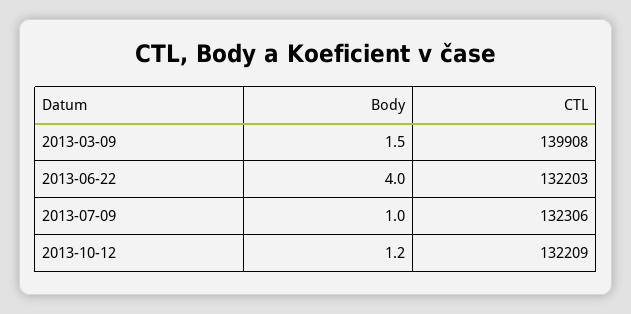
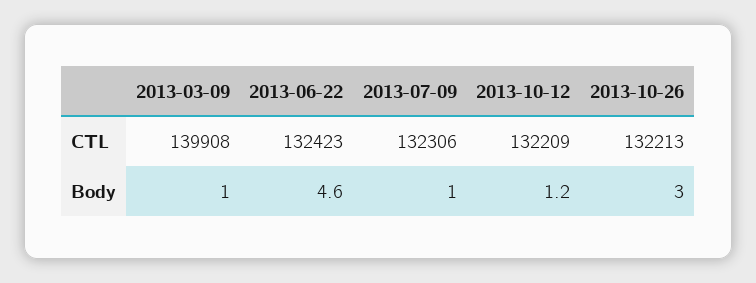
  {
    "Body": {
-     "2013-03-09": 1.5,
+     "2013-03-09": 1,
-     "2013-06-22": 4,
+     "2013-06-22": 4.6,
      "2013-07-09": 1,
-     "2013-10-12": 1.2
+     "2013-10-12": 1.2,
+     "2013-10-26": 3
    },
    "CTL": {
      "2013-03-09": 139908,
-     "2013-06-22": 132203,
+     "2013-06-22": 132423,
      "2013-07-09": 132306,
-     "2013-10-12": 132209
+     "2013-10-12": 132209,
+     "2013-10-26": 132213
    }
  }

